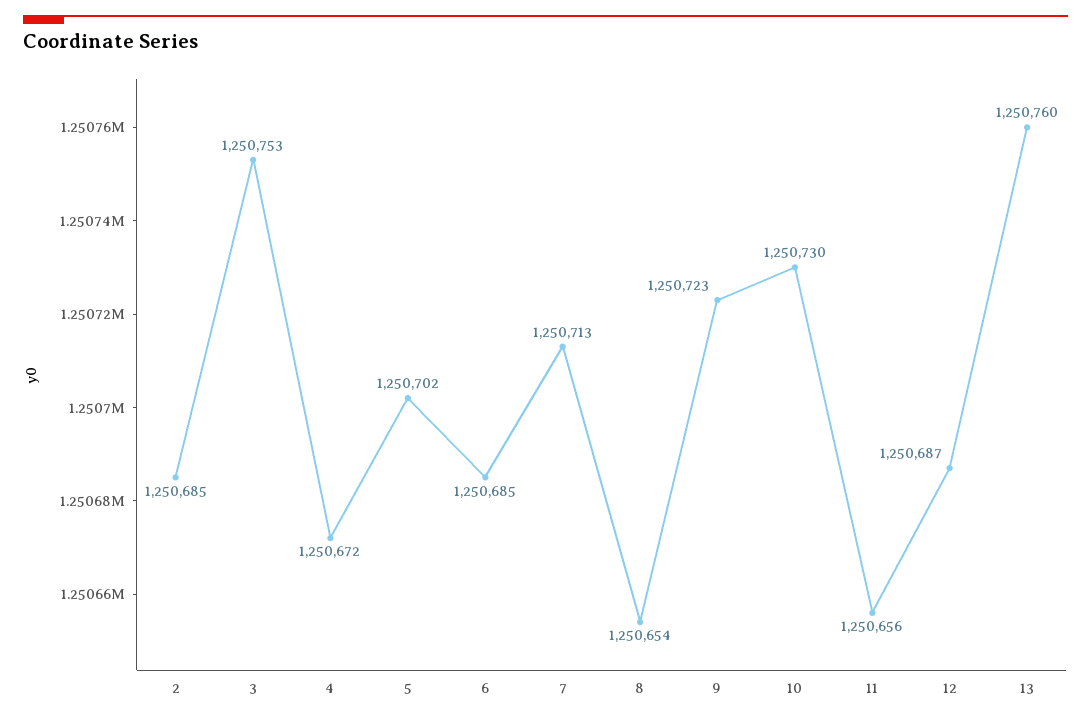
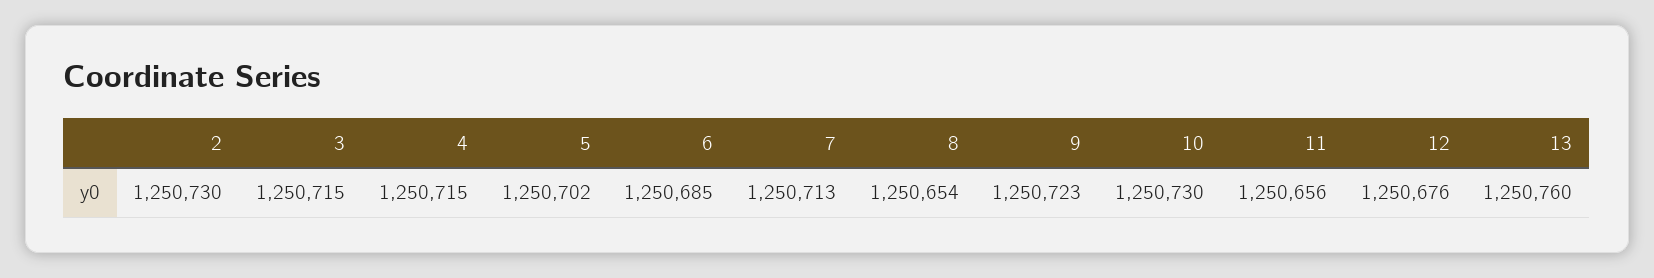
  {
-   "2": 1250685,
+   "2": 1250730,
-   "3": 1250753,
+   "3": 1250715,
-   "4": 1250672,
+   "4": 1250715,
    "5": 1250702,
    "6": 1250685,
    "7": 1250713,
    "8": 1250654,
    "9": 1250723,
    "10": 1250730,
    "11": 1250656,
-   "12": 1250687,
+   "12": 1250676,
    "13": 1250760
  }

